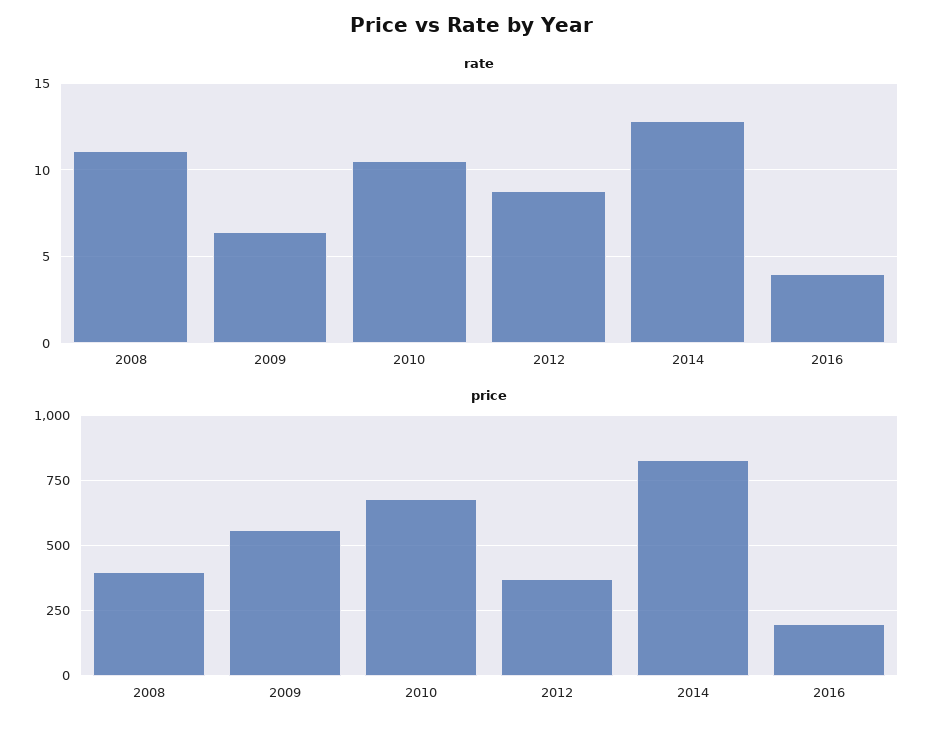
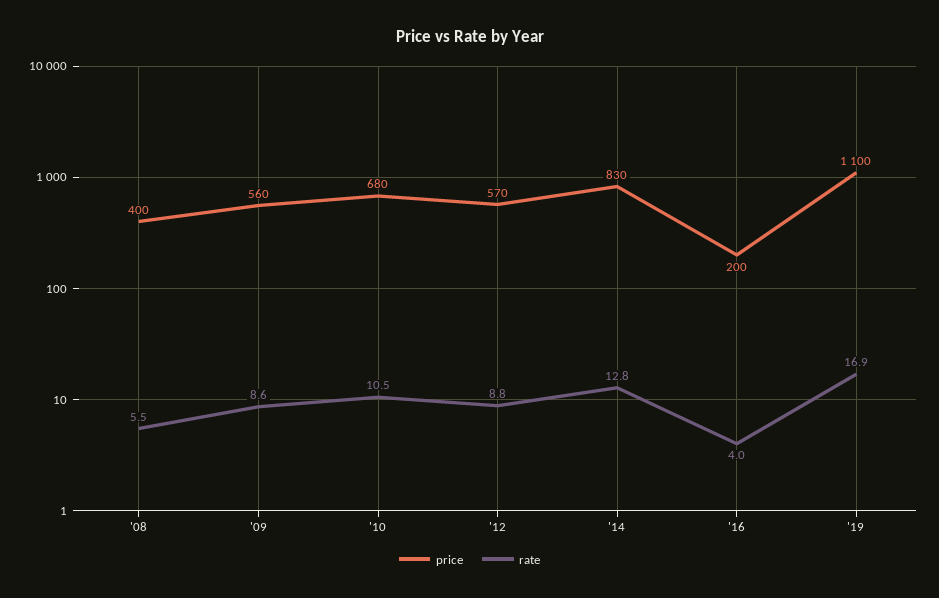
  {
    "rate": {
-     "2008": 11,
+     "2008": 5.5,
-     "2009": 6.5,
+     "2009": 8.6,
      "2010": 10.5,
      "2012": 8.8,
      "2014": 12.8,
-     "2016": 4
+     "2016": 4,
+     "'19": 16.9
    },
    "price": {
      "2008": 400,
      "2009": 560,
      "2010": 680,
-     "2012": 375,
+     "2012": 570,
      "2014": 830,
-     "2016": 200
+     "2016": 200,
+     "'19": 1100
    }
  }

